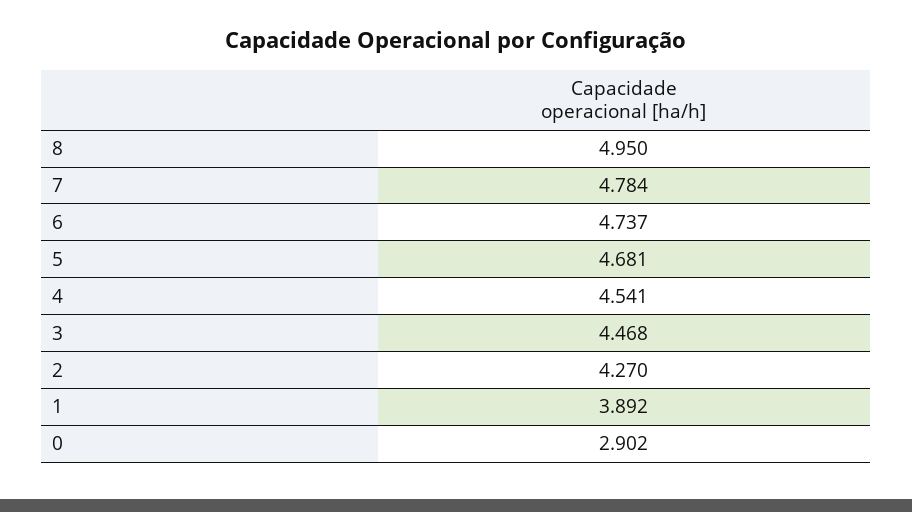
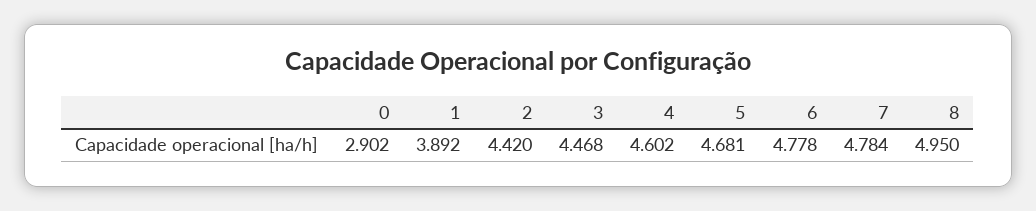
  {
    "8": 4.95,
    "7": 4.784,
-   "6": 4.737,
+   "6": 4.778,
    "5": 4.681,
-   "4": 4.541,
+   "4": 4.602,
    "3": 4.468,
-   "2": 4.27,
+   "2": 4.42,
    "1": 3.892,
    "0": 2.902
  }

